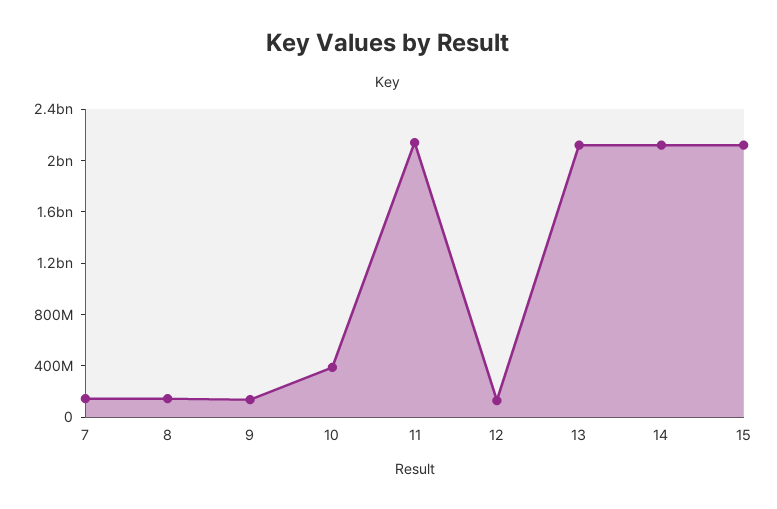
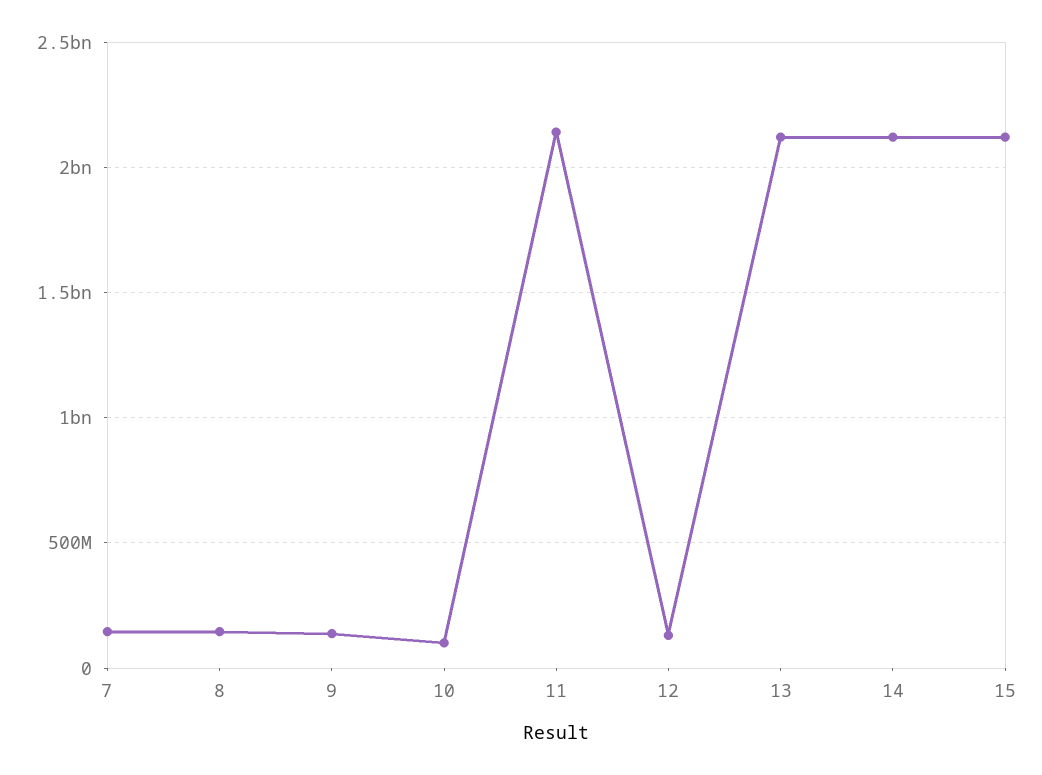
  {
    "7": 150000000,
    "8": 150000000,
    "9": 150000000,
-   "10": 400000000,
+   "10": 100000000,
    "11": 2150000000,
    "12": 150000000,
    "13": 2100000000,
    "14": 2100000000,
    "15": 2100000000
  }

